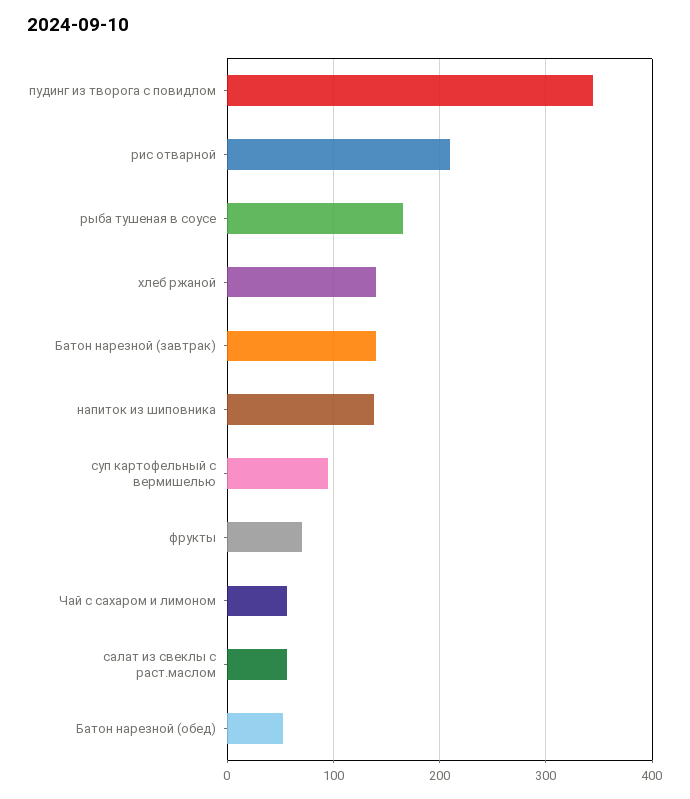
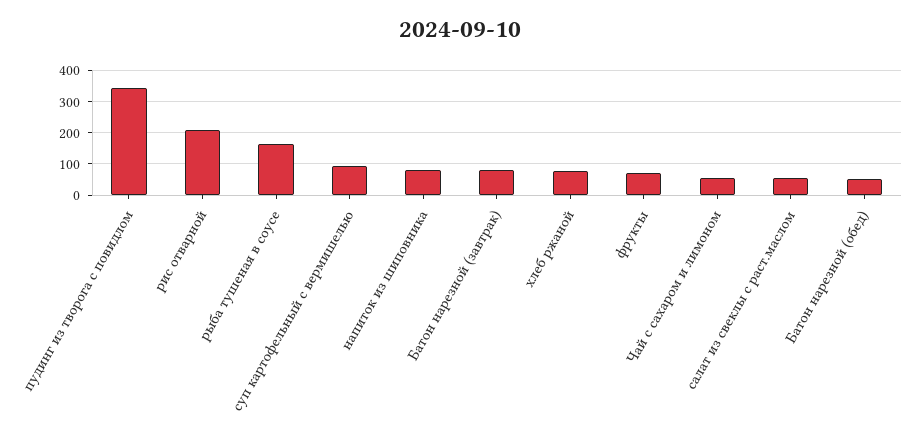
  {
    "пудинг из творога с повидлом": 340,
    "рис отварной": 210,
    "рыба тушеная в соусе": 170,
-   "хлеб ржаной": 140,
+   "хлеб ржаной": 80,
-   "Батон нарезной (завтрак)": 140,
+   "Батон нарезной (завтрак)": 80,
-   "напиток из шиповника": 140,
+   "напиток из шиповника": 80,
    "суп картофельный с вермишелью": 90,
    "фрукты": 70,
    "Чай с сахаром и лимоном": 60,
    "салат из свеклы с раст.маслом": 60,
    "Батон нарезной (обед)": 50
  }

